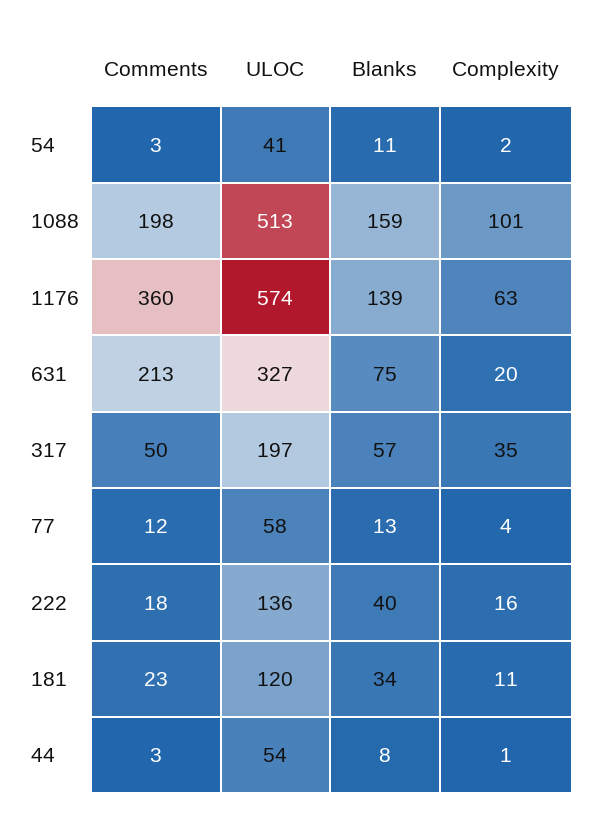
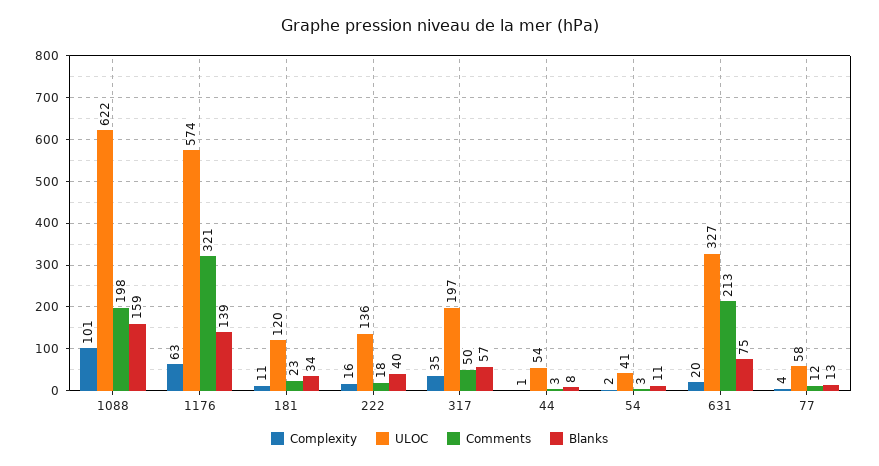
  {
    "Comments": {
      "54": 3,
      "1088": 198,
-     "1176": 360,
+     "1176": 321,
      "631": 213,
      "317": 50,
      "77": 12,
      "222": 18,
      "181": 23,
      "44": 3
    },
    "ULOC": {
      "54": 41,
-     "1088": 513,
+     "1088": 622,
      "1176": 574,
      "631": 327,
      "317": 197,
      "77": 58,
      "222": 136,
      "181": 120,
      "44": 54
    },
    "Blanks": {
      "54": 11,
      "1088": 159,
      "1176": 139,
      "631": 75,
      "317": 57,
      "77": 13,
      "222": 40,
      "181": 34,
      "44": 8
    },
    "Complexity": {
      "54": 2,
      "1088": 101,
      "1176": 63,
      "631": 20,
      "317": 35,
      "77": 4,
      "222": 16,
      "181": 11,
      "44": 1
    }
  }

